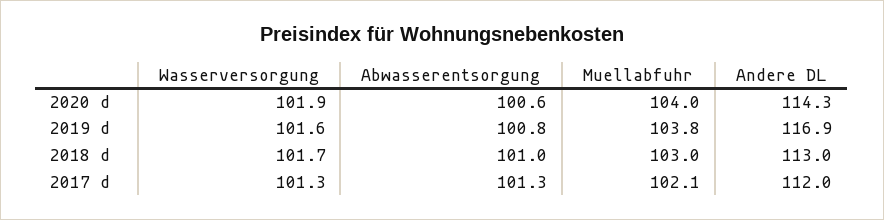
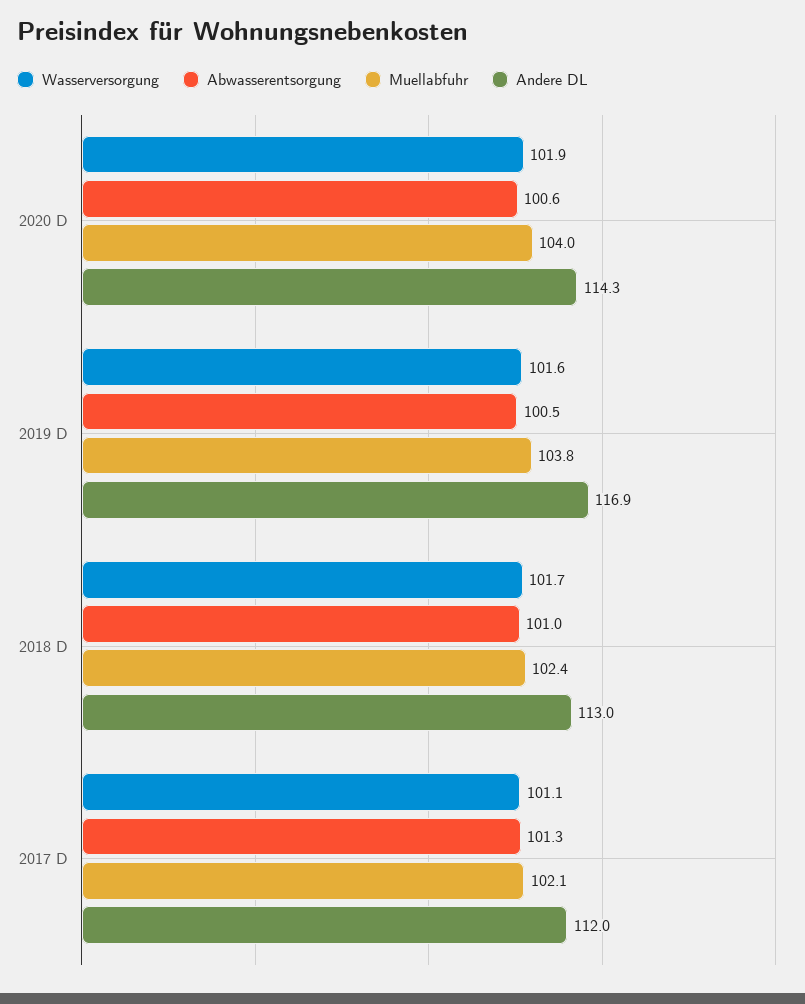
  {
    "Wasserversorgung": {
      "2020 d": 101.9,
      "2019 d": 101.6,
      "2018 d": 101.7,
-     "2017 d": 101.3
+     "2017 d": 101.1
    },
    "Abwasserentsorgung": {
      "2020 d": 100.6,
-     "2019 d": 100.8,
+     "2019 d": 100.5,
      "2018 d": 101,
      "2017 d": 101.3
    },
    "Muellabfuhr": {
      "2020 d": 104,
      "2019 d": 103.8,
-     "2018 d": 103,
+     "2018 d": 102.4,
      "2017 d": 102.1
    },
    "Andere DL": {
      "2020 d": 114.3,
      "2019 d": 116.9,
      "2018 d": 113,
      "2017 d": 112
    }
  }

